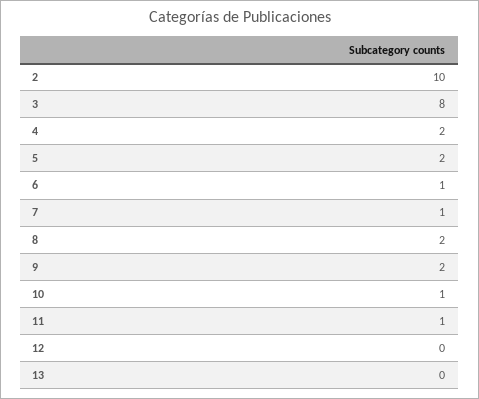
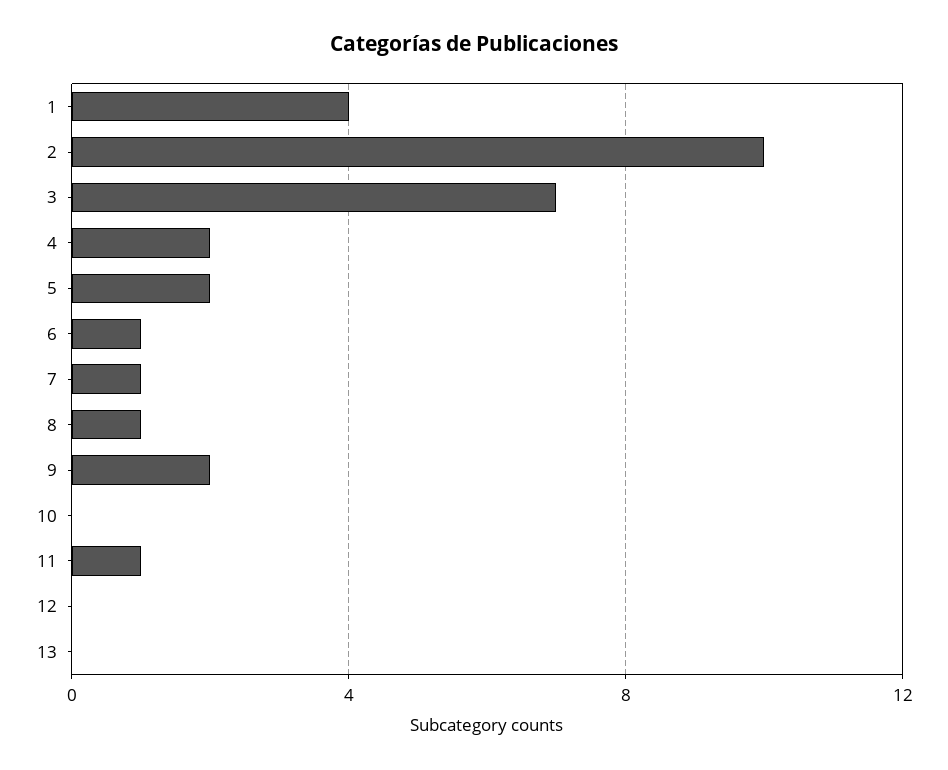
  {
    "2": 10,
-   "3": 8,
+   "3": 7,
    "4": 2,
    "5": 2,
    "6": 1,
    "7": 1,
-   "8": 2,
+   "8": 1,
    "9": 2,
-   "10": 1,
+   "10": 0,
    "11": 1,
    "12": 0,
-   "13": 0
+   "13": 0,
+   "1": 4
  }

